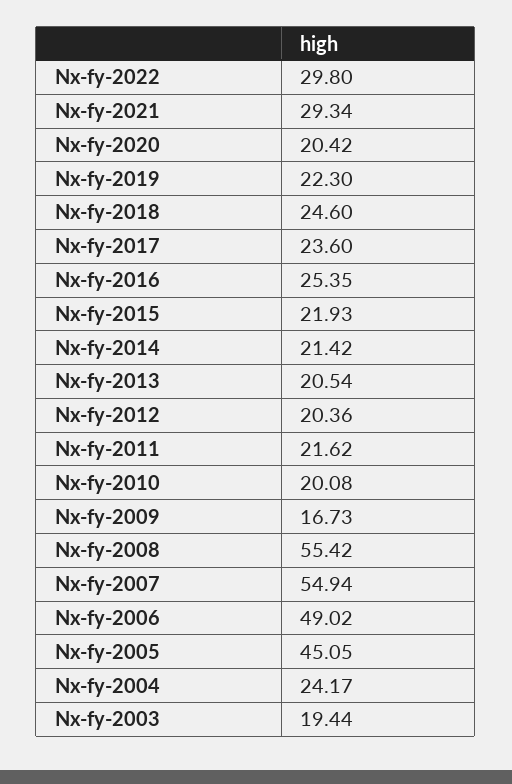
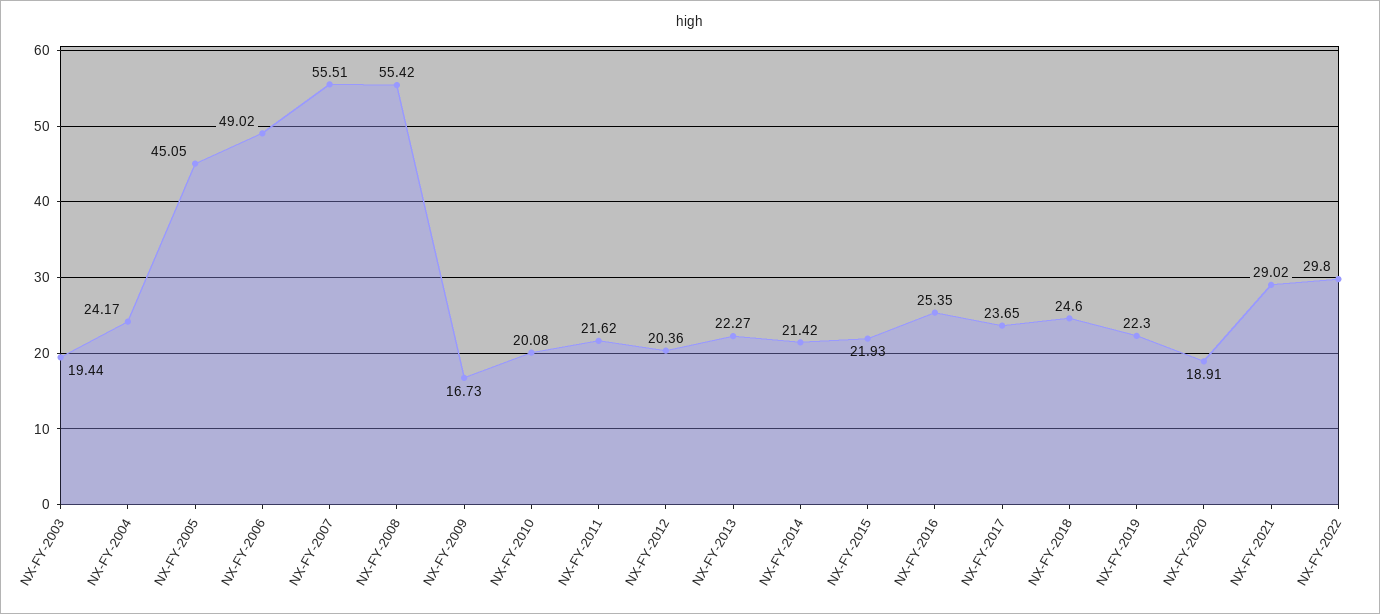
  {
    "Nx-fy-2022": 29.8,
-   "Nx-fy-2021": 29.34,
+   "Nx-fy-2021": 29.02,
-   "Nx-fy-2020": 20.42,
+   "Nx-fy-2020": 18.91,
    "Nx-fy-2019": 22.3,
    "Nx-fy-2018": 24.6,
-   "Nx-fy-2017": 23.6,
+   "Nx-fy-2017": 23.65,
    "Nx-fy-2016": 25.35,
    "Nx-fy-2015": 21.93,
    "Nx-fy-2014": 21.42,
-   "Nx-fy-2013": 20.54,
+   "Nx-fy-2013": 22.27,
    "Nx-fy-2012": 20.36,
    "Nx-fy-2011": 21.62,
    "Nx-fy-2010": 20.08,
    "Nx-fy-2009": 16.73,
    "Nx-fy-2008": 55.42,
-   "Nx-fy-2007": 54.94,
+   "Nx-fy-2007": 55.51,
    "Nx-fy-2006": 49.02,
    "Nx-fy-2005": 45.05,
    "Nx-fy-2004": 24.17,
    "Nx-fy-2003": 19.44
  }

